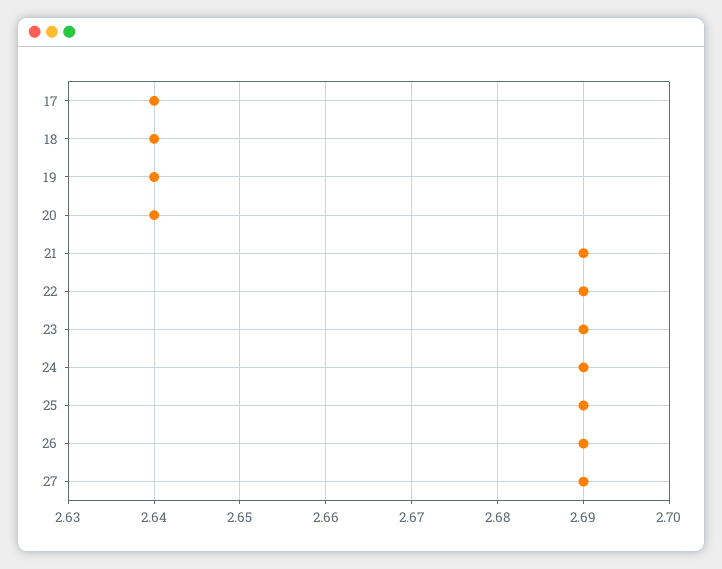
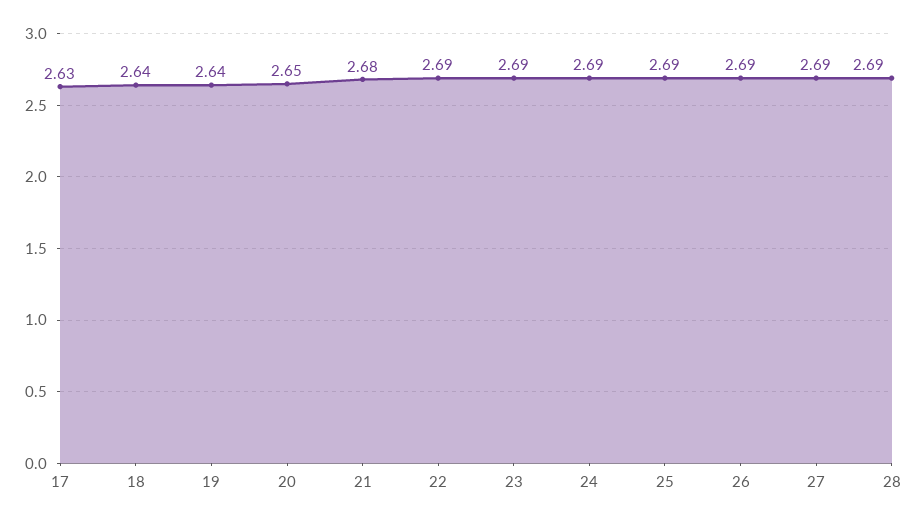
  {
-   "17": 2.64,
+   "17": 2.63,
    "18": 2.64,
    "19": 2.64,
-   "20": 2.64,
+   "20": 2.65,
-   "21": 2.69,
+   "21": 2.68,
    "22": 2.69,
    "23": 2.69,
    "24": 2.69,
    "25": 2.69,
    "26": 2.69,
-   "27": 2.69
+   "27": 2.69,
+   "28": 2.69
  }

